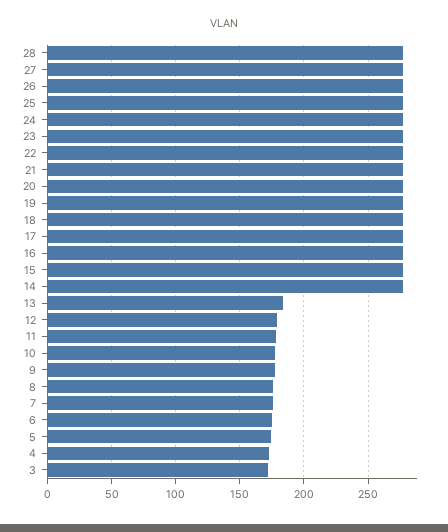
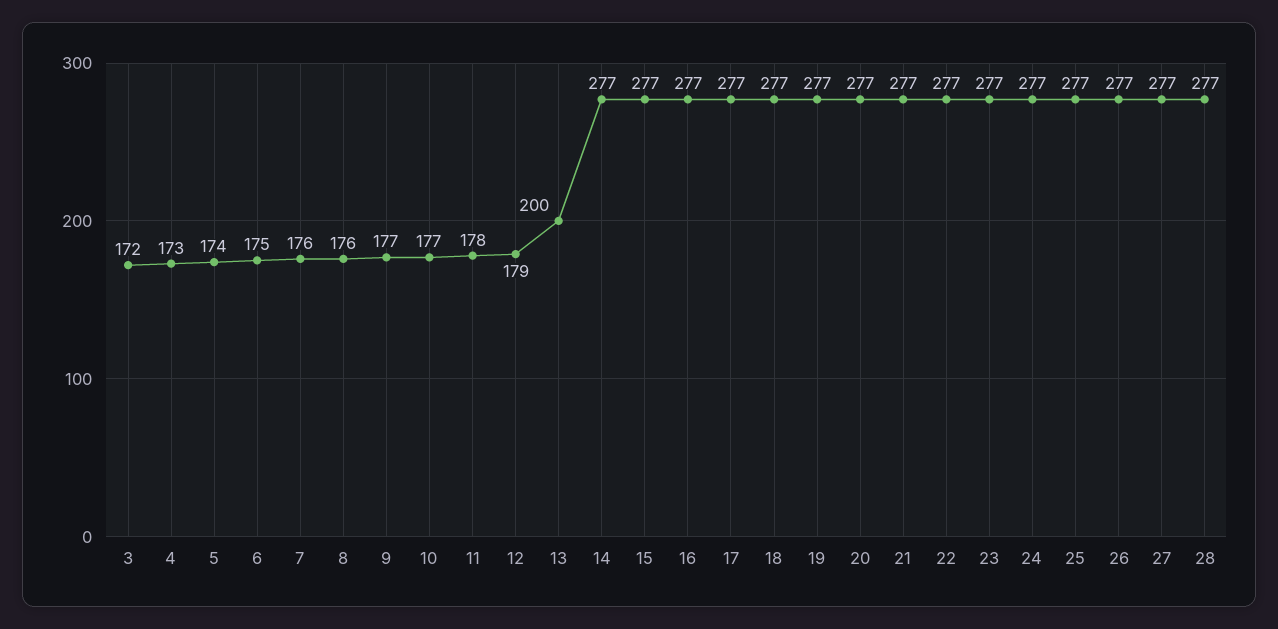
  {
    "28": 277,
    "27": 277,
    "26": 277,
    "25": 277,
    "24": 277,
    "23": 277,
    "22": 277,
    "21": 277,
    "20": 277,
    "19": 277,
    "18": 277,
    "17": 277,
    "16": 277,
    "15": 277,
    "14": 277,
-   "13": 185,
+   "13": 200,
    "12": 179,
    "11": 178,
    "10": 177,
    "9": 177,
    "8": 176,
    "7": 176,
    "6": 175,
    "5": 174,
    "4": 173,
    "3": 172
  }

